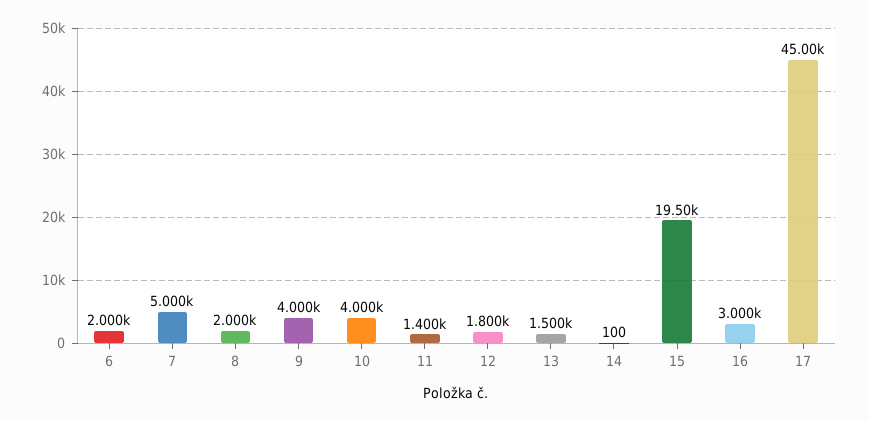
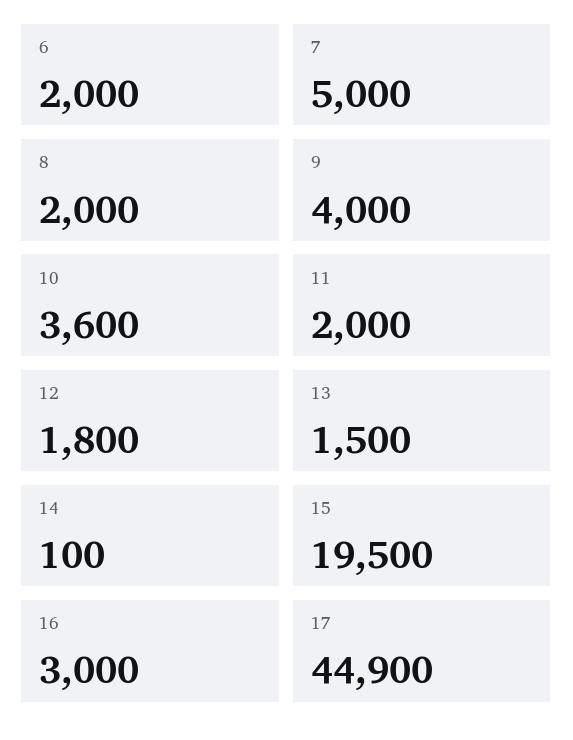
  {
    "6": 2000,
    "7": 5000,
    "8": 2000,
    "9": 4000,
-   "10": 4000,
+   "10": 3600,
-   "11": 1400,
+   "11": 2000,
    "12": 1800,
    "13": 1500,
    "14": 100,
    "15": 19500,
    "16": 3000,
-   "17": 45000
+   "17": 44900
  }

